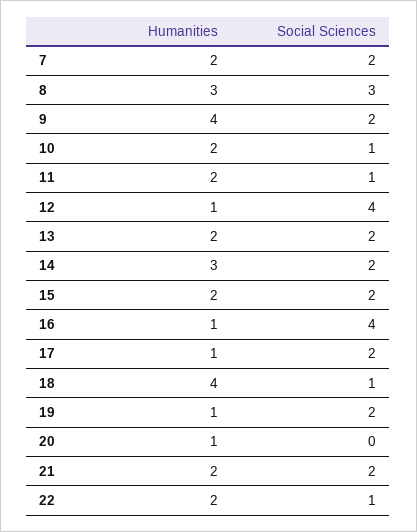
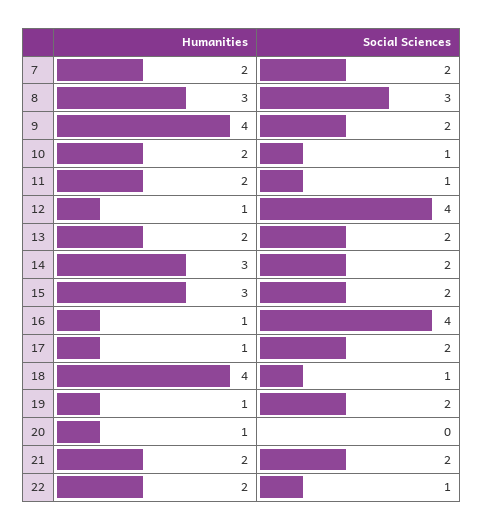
  {
    "Humanities": {
      "7": 2,
      "8": 3,
      "9": 4,
      "10": 2,
      "11": 2,
      "12": 1,
      "13": 2,
      "14": 3,
-     "15": 2,
+     "15": 3,
      "16": 1,
      "17": 1,
      "18": 4,
      "19": 1,
      "20": 1,
      "21": 2,
      "22": 2
    },
    "Social Sciences": {
      "7": 2,
      "8": 3,
      "9": 2,
      "10": 1,
      "11": 1,
      "12": 4,
      "13": 2,
      "14": 2,
      "15": 2,
      "16": 4,
      "17": 2,
      "18": 1,
      "19": 2,
      "20": 0,
      "21": 2,
      "22": 1
    }
  }

